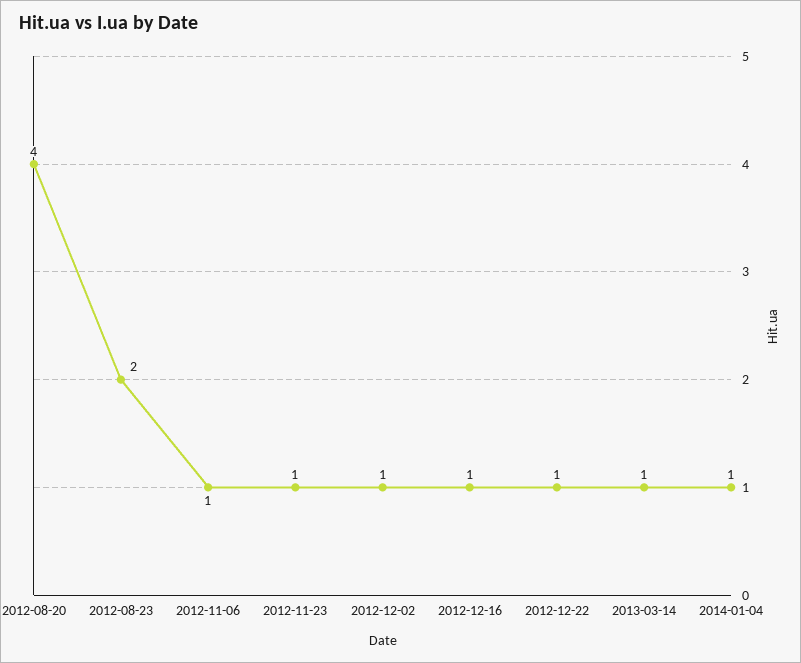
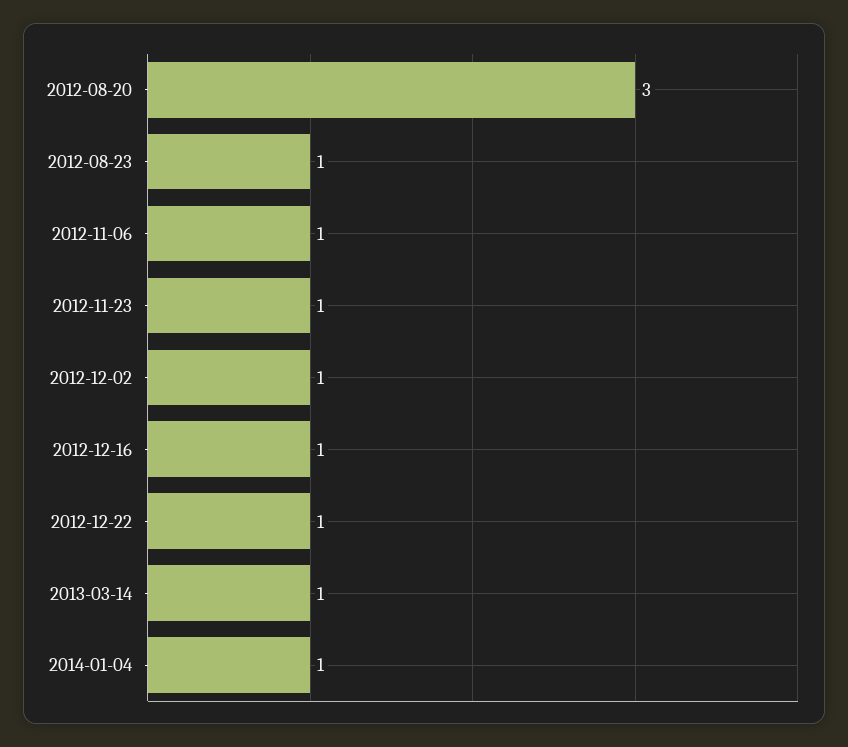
  {
-   "2012-08-20": 4,
+   "2012-08-20": 3,
-   "2012-08-23": 2,
+   "2012-08-23": 1,
    "2012-11-06": 1,
    "2012-11-23": 1,
    "2012-12-02": 1,
    "2012-12-16": 1,
    "2012-12-22": 1,
    "2013-03-14": 1,
    "2014-01-04": 1
  }

